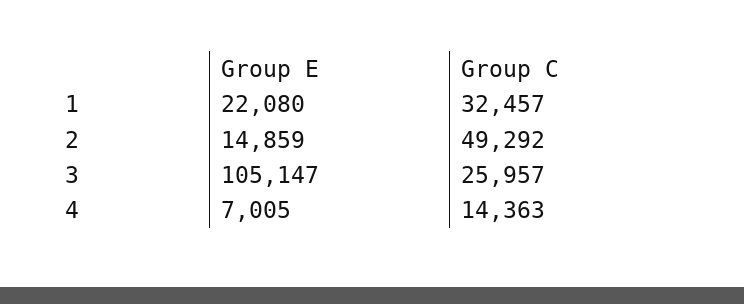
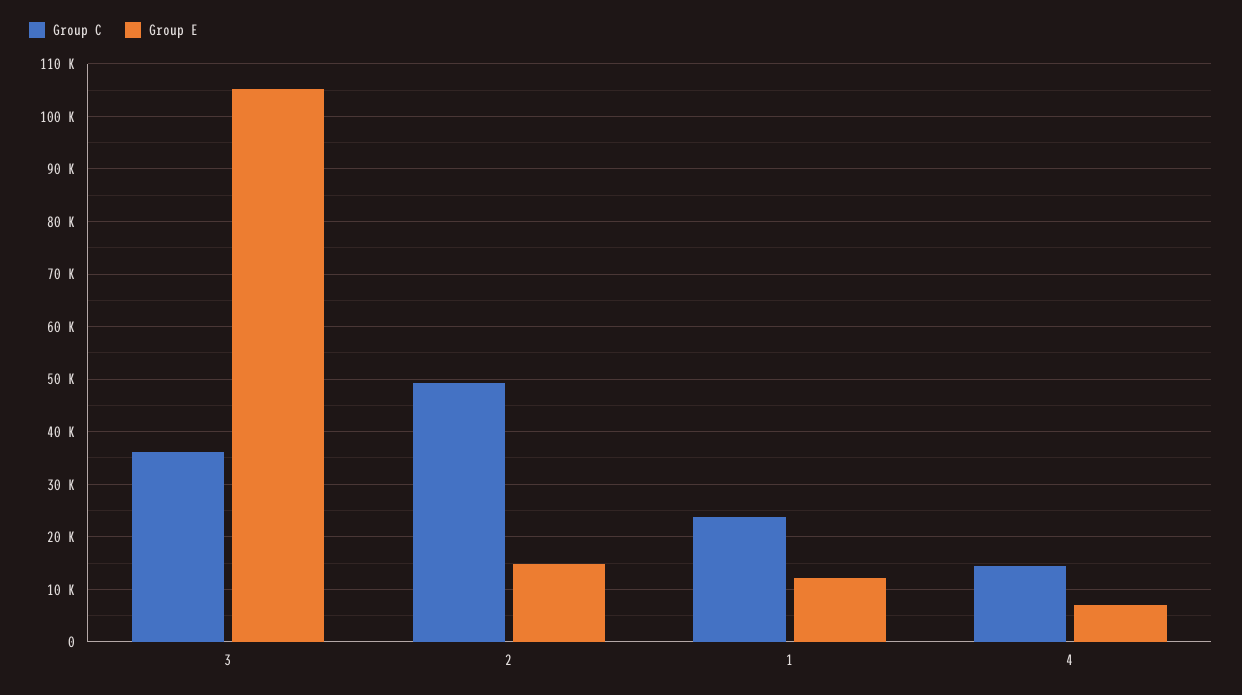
  {
    "Group E": {
-     "1": 22080,
+     "1": 12000,
      "2": 14859,
      "3": 105147,
      "4": 7005
    },
    "Group C": {
-     "1": 32457,
+     "1": 24000,
      "2": 49292,
-     "3": 25957,
+     "3": 36000,
      "4": 14363
    }
  }

